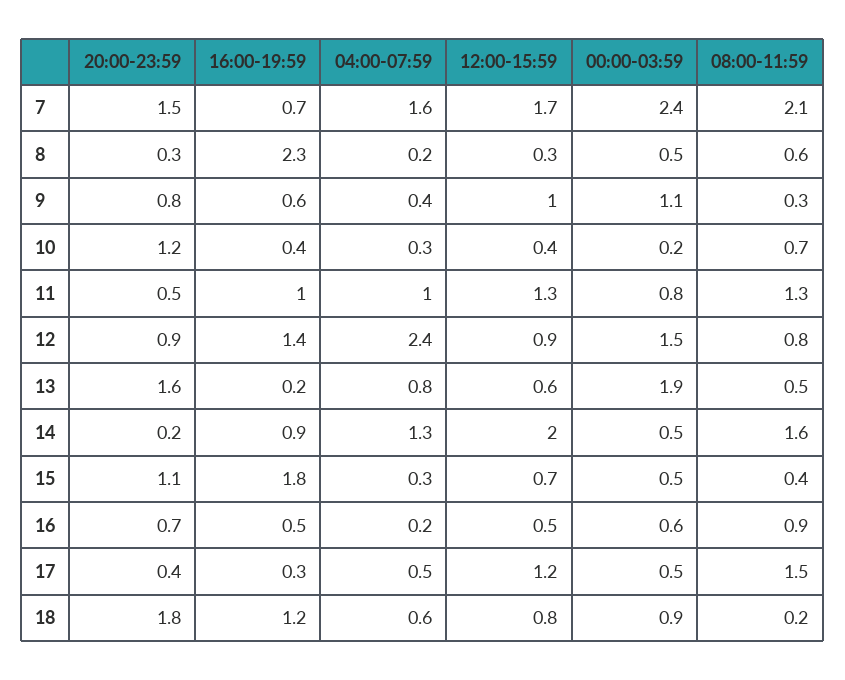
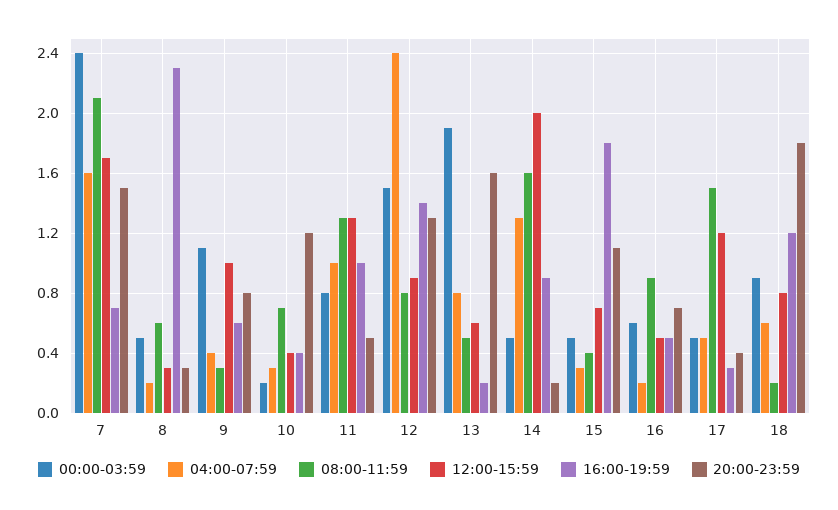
  {
    "20:00-23:59": {
      "7": 1.5,
      "8": 0.3,
      "9": 0.8,
      "10": 1.2,
      "11": 0.5,
-     "12": 0.9,
+     "12": 1.3,
      "13": 1.6,
      "14": 0.2,
      "15": 1.1,
      "16": 0.7,
      "17": 0.4,
      "18": 1.8
    },
    "16:00-19:59": {
      "7": 0.7,
      "8": 2.3,
      "9": 0.6,
      "10": 0.4,
      "11": 1,
      "12": 1.4,
      "13": 0.2,
      "14": 0.9,
      "15": 1.8,
      "16": 0.5,
      "17": 0.3,
      "18": 1.2
    },
    "04:00-07:59": {
      "7": 1.6,
      "8": 0.2,
      "9": 0.4,
      "10": 0.3,
      "11": 1,
      "12": 2.4,
      "13": 0.8,
      "14": 1.3,
      "15": 0.3,
      "16": 0.2,
      "17": 0.5,
      "18": 0.6
    },
    "12:00-15:59": {
      "7": 1.7,
      "8": 0.3,
      "9": 1,
      "10": 0.4,
      "11": 1.3,
      "12": 0.9,
      "13": 0.6,
      "14": 2,
      "15": 0.7,
      "16": 0.5,
      "17": 1.2,
      "18": 0.8
    },
    "00:00-03:59": {
      "7": 2.4,
      "8": 0.5,
      "9": 1.1,
      "10": 0.2,
      "11": 0.8,
      "12": 1.5,
      "13": 1.9,
      "14": 0.5,
      "15": 0.5,
      "16": 0.6,
      "17": 0.5,
      "18": 0.9
    },
    "08:00-11:59": {
      "7": 2.1,
      "8": 0.6,
      "9": 0.3,
      "10": 0.7,
      "11": 1.3,
      "12": 0.8,
      "13": 0.5,
      "14": 1.6,
      "15": 0.4,
      "16": 0.9,
      "17": 1.5,
      "18": 0.2
    }
  }

